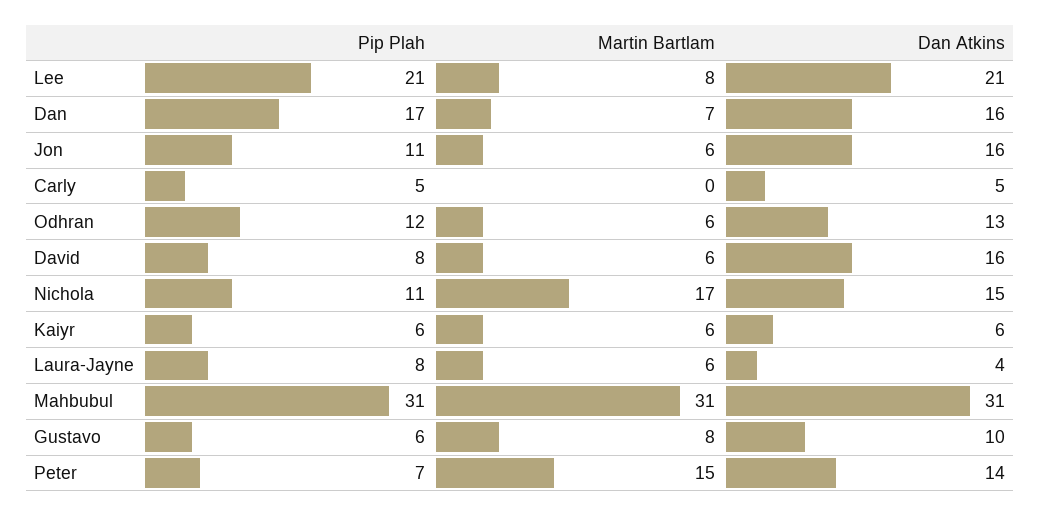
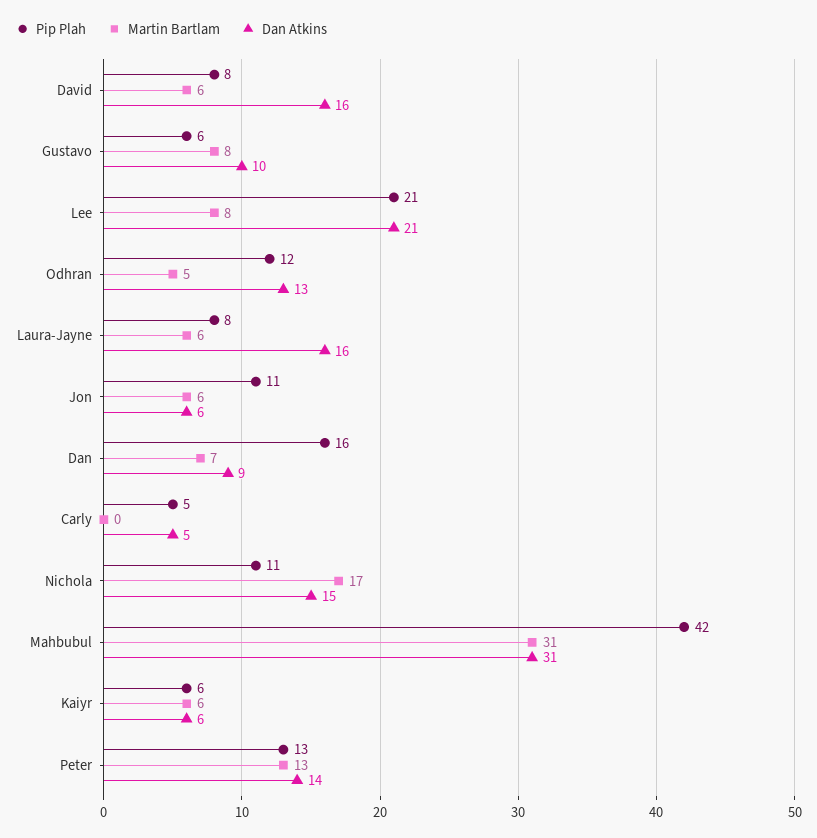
  {
    "Pip Plah": {
      "Lee": 21,
-     "Dan": 17,
+     "Dan": 16,
      "Jon": 11,
      "Carly": 5,
      "Odhran": 12,
      "David": 8,
      "Nichola": 11,
      "Kaiyr": 6,
      "Laura-Jayne": 8,
-     "Mahbubul": 31,
+     "Mahbubul": 42,
      "Gustavo": 6,
-     "Peter": 7
+     "Peter": 13
    },
    "Martin Bartlam": {
      "Lee": 8,
      "Dan": 7,
      "Jon": 6,
      "Carly": 0,
-     "Odhran": 6,
+     "Odhran": 5,
      "David": 6,
      "Nichola": 17,
      "Kaiyr": 6,
      "Laura-Jayne": 6,
      "Mahbubul": 31,
      "Gustavo": 8,
-     "Peter": 15
+     "Peter": 13
    },
    "Dan Atkins": {
      "Lee": 21,
-     "Dan": 16,
+     "Dan": 9,
-     "Jon": 16,
+     "Jon": 6,
      "Carly": 5,
      "Odhran": 13,
      "David": 16,
      "Nichola": 15,
      "Kaiyr": 6,
-     "Laura-Jayne": 4,
+     "Laura-Jayne": 16,
      "Mahbubul": 31,
      "Gustavo": 10,
      "Peter": 14
    }
  }

